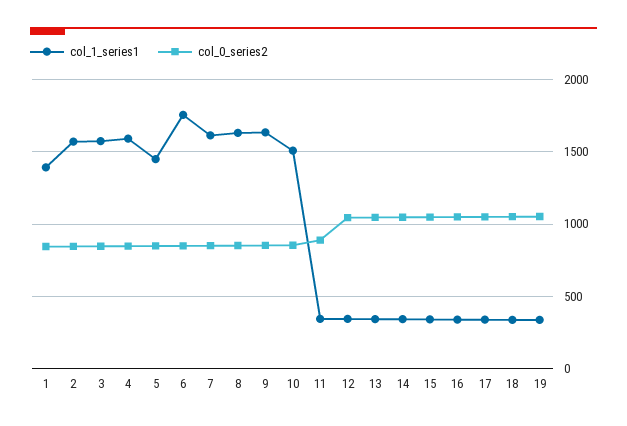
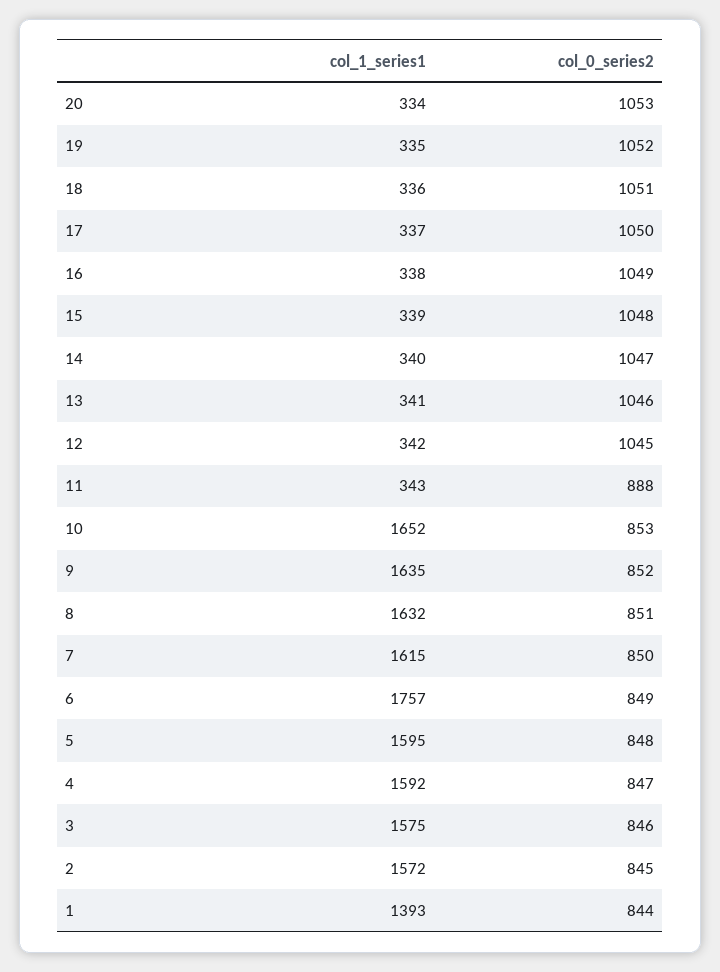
  {
    "col_1_series1": {
      "1": 1393,
      "2": 1572,
      "3": 1575,
      "4": 1592,
-     "5": 1450,
+     "5": 1595,
      "6": 1757,
      "7": 1615,
      "8": 1632,
      "9": 1635,
-     "10": 1500,
+     "10": 1652,
      "11": 343,
      "12": 342,
      "13": 341,
      "14": 340,
      "15": 339,
      "16": 338,
      "17": 337,
      "18": 336,
-     "19": 335
+     "19": 335,
+     "20": 334
    },
    "col_0_series2": {
      "1": 844,
      "2": 845,
      "3": 846,
      "4": 847,
      "5": 848,
      "6": 849,
      "7": 850,
      "8": 851,
      "9": 852,
      "10": 853,
      "11": 888,
      "12": 1045,
      "13": 1046,
      "14": 1047,
      "15": 1048,
      "16": 1049,
      "17": 1050,
      "18": 1051,
-     "19": 1052
+     "19": 1052,
+     "20": 1053
    }
  }

